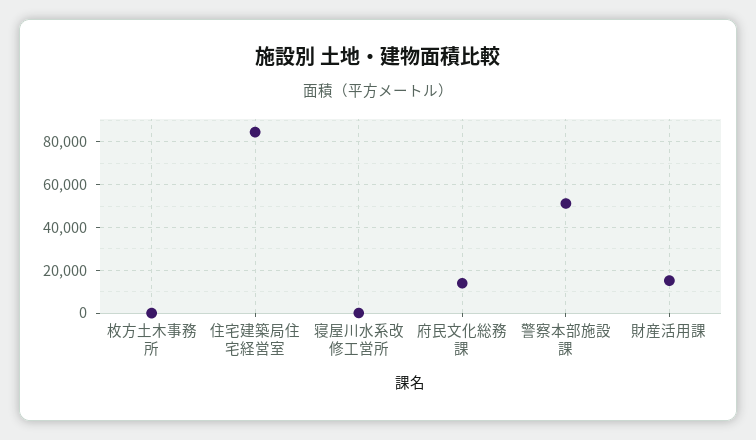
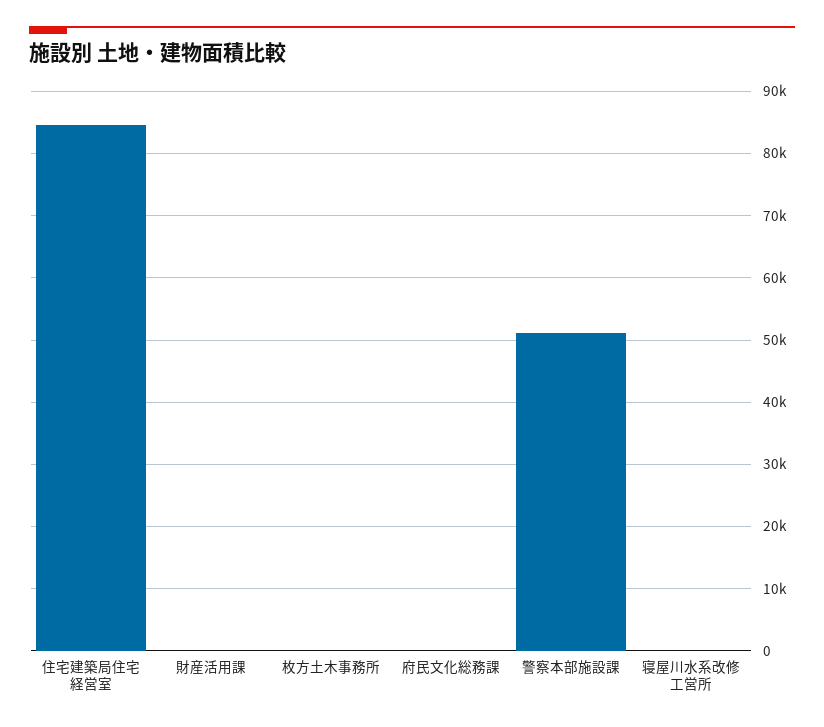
  {
    "枚方土木事務所": 0,
    "住宅建築局住宅経営室": 85000,
    "寝屋川水系改修工営所": 0,
-   "府民文化総務課": 15000,
+   "府民文化総務課": 0,
    "警察本部施設課": 51000,
-   "財産活用課": 15000
+   "財産活用課": 0
  }

